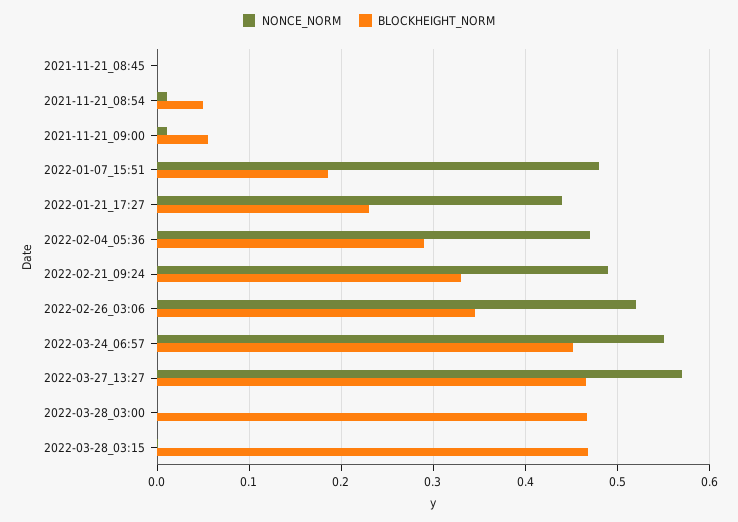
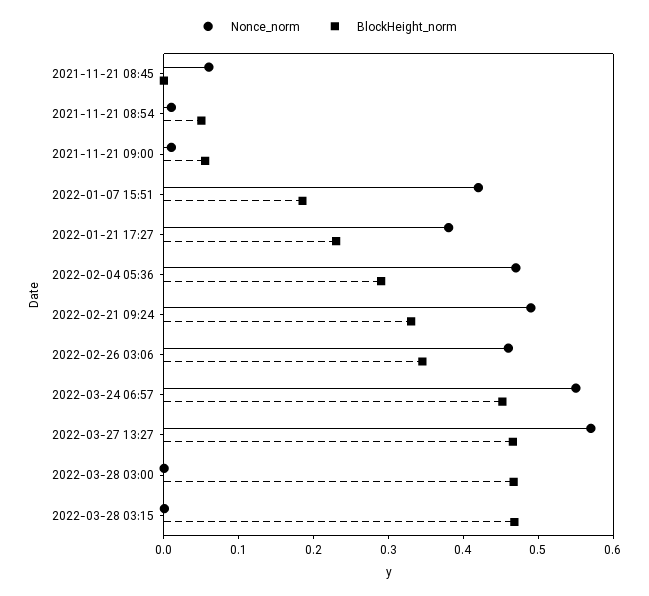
  {
    "NONCE_NORM": {
-     "2021-11-21_08:45": 0,
+     "2021-11-21_08:45": 0.06,
      "2021-11-21_08:54": 0.01,
      "2021-11-21_09:00": 0.01,
-     "2022-01-07_15:51": 0.48,
+     "2022-01-07_15:51": 0.42,
-     "2022-01-21_17:27": 0.44,
+     "2022-01-21_17:27": 0.38,
      "2022-02-04_05:36": 0.47,
      "2022-02-21_09:24": 0.49,
-     "2022-02-26_03:06": 0.52,
+     "2022-02-26_03:06": 0.46,
      "2022-03-24_06:57": 0.55,
      "2022-03-27_13:27": 0.57,
      "2022-03-28_03:00": 0,
      "2022-03-28_03:15": 0
    },
    "BLOCKHEIGHT_NORM": {
      "2021-11-21_08:45": 0,
      "2021-11-21_08:54": 0.05,
      "2021-11-21_09:00": 0.06,
      "2022-01-07_15:51": 0.19,
      "2022-01-21_17:27": 0.23,
      "2022-02-04_05:36": 0.29,
      "2022-02-21_09:24": 0.33,
      "2022-02-26_03:06": 0.35,
      "2022-03-24_06:57": 0.45,
      "2022-03-27_13:27": 0.47,
      "2022-03-28_03:00": 0.47,
      "2022-03-28_03:15": 0.47
    }
  }

